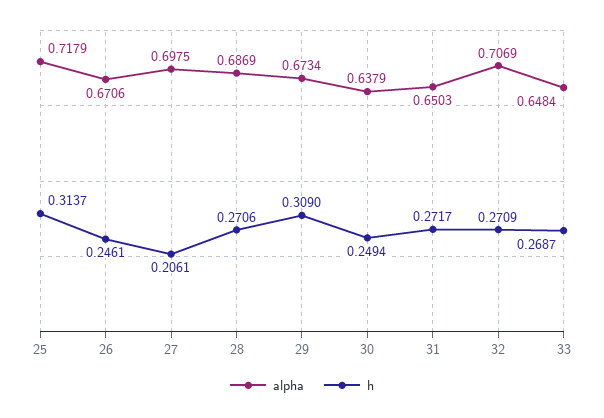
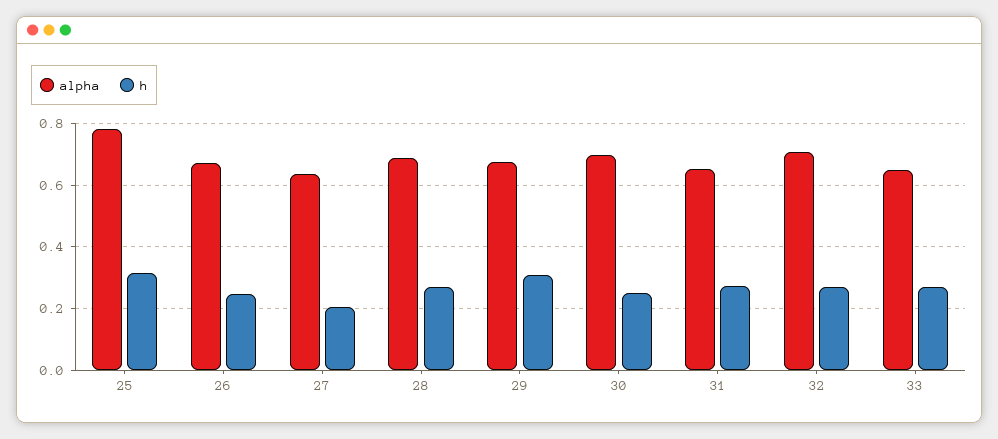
  {
    "alpha": {
-     "25": 0.7179,
+     "25": 0.78,
      "26": 0.6706,
-     "27": 0.6975,
+     "27": 0.64,
      "28": 0.6869,
      "29": 0.6734,
-     "30": 0.6379,
+     "30": 0.7,
      "31": 0.6503,
      "32": 0.7069,
      "33": 0.6484
    },
    "h": {
      "25": 0.3137,
      "26": 0.2461,
      "27": 0.2061,
      "28": 0.2706,
      "29": 0.309,
      "30": 0.2494,
      "31": 0.2717,
      "32": 0.2709,
      "33": 0.2687
    }
  }

